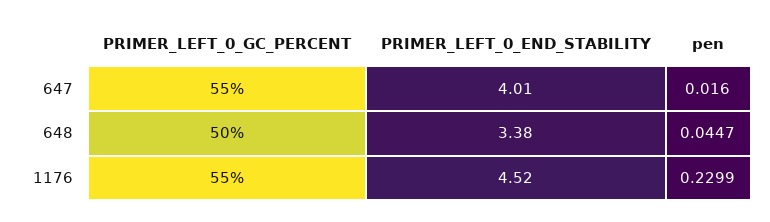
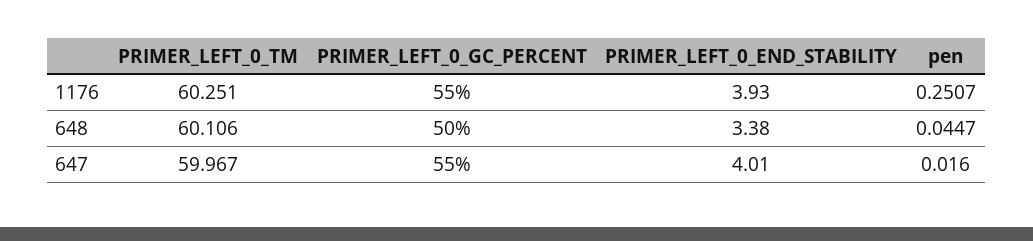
  {
    "PRIMER_LEFT_0_GC_PERCENT": {
      "647": 55,
      "648": 50,
      "1176": 55
    },
    "PRIMER_LEFT_0_END_STABILITY": {
      "647": 4.01,
      "648": 3.38,
-     "1176": 4.52
+     "1176": 3.93
    },
    "pen": {
      "647": 0.016,
      "648": 0.0447,
-     "1176": 0.2299
+     "1176": 0.2507
-   }
+   },
+   "PRIMER_LEFT_0_TM": {
+     "1176": 60.251,
+     "648": 60.106,
+     "647": 59.967
+   }
  }

